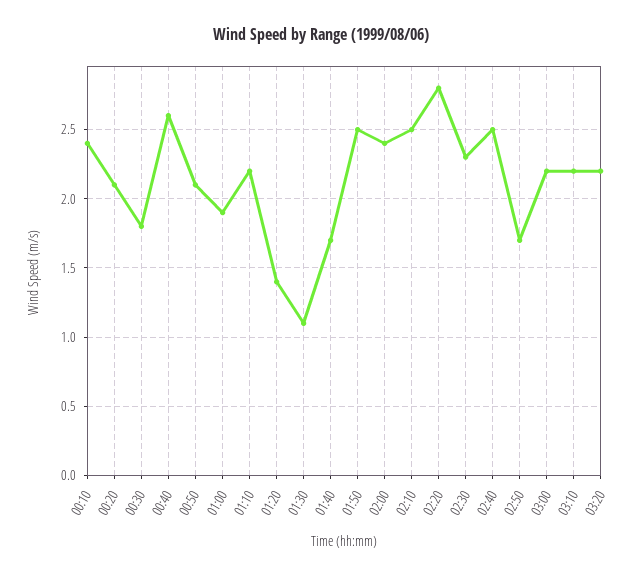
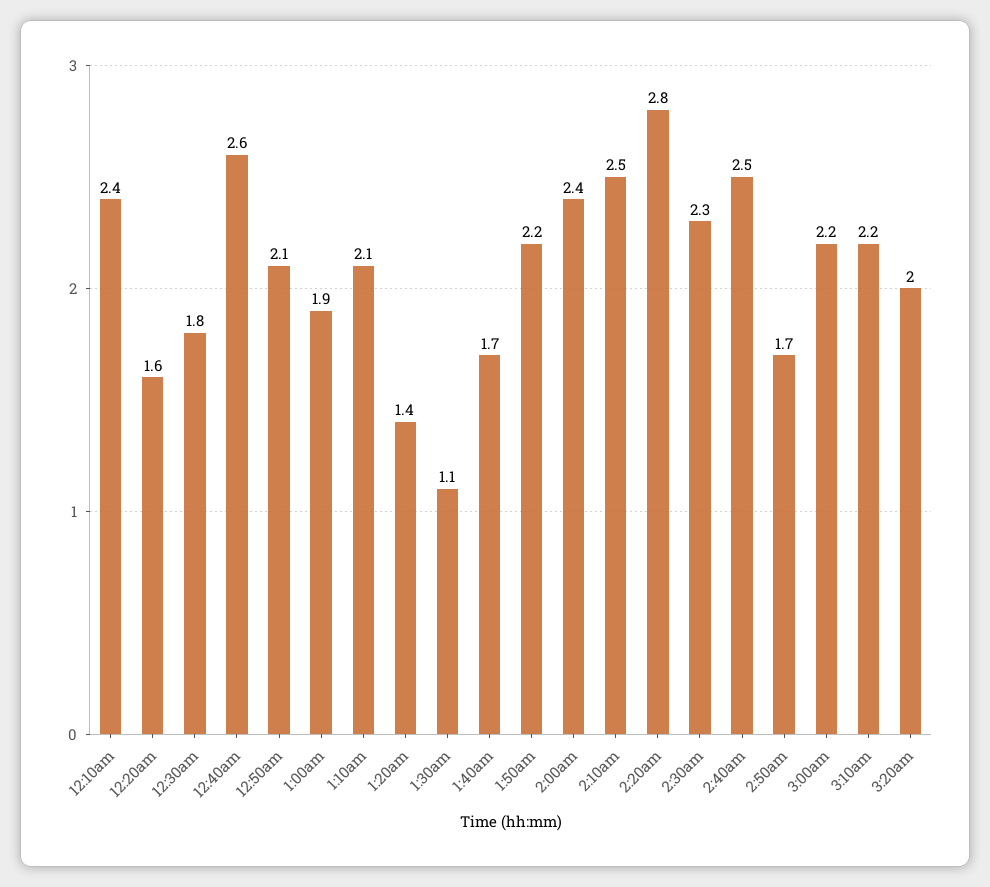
  {
    "00:10": 2.4,
-   "00:20": 2.1,
+   "00:20": 1.6,
    "00:30": 1.8,
    "00:40": 2.6,
    "00:50": 2.1,
    "01:00": 1.9,
-   "01:10": 2.2,
+   "01:10": 2.1,
    "01:20": 1.4,
    "01:30": 1.1,
    "01:40": 1.7,
-   "01:50": 2.5,
+   "01:50": 2.2,
    "02:00": 2.4,
    "02:10": 2.5,
    "02:20": 2.8,
    "02:30": 2.3,
    "02:40": 2.5,
    "02:50": 1.7,
    "03:00": 2.2,
    "03:10": 2.2,
-   "03:20": 2.2
+   "03:20": 2
  }

